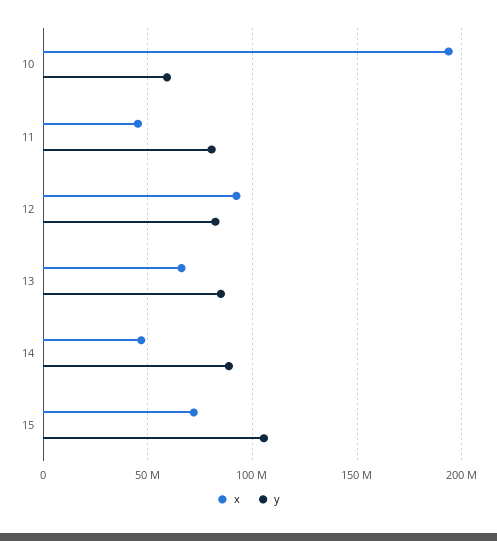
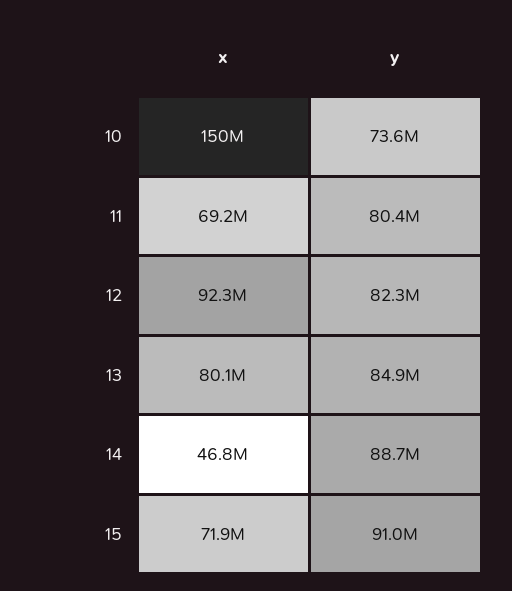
  {
    "x": {
-     "10": 195000000,
+     "10": 150000000,
-     "11": 45000000,
+     "11": 69200000,
      "12": 92300000,
-     "13": 65000000,
+     "13": 80100000,
      "14": 46800000,
      "15": 71900000
    },
    "y": {
-     "10": 60000000,
+     "10": 73600000,
      "11": 80400000,
      "12": 82300000,
      "13": 84900000,
      "14": 88700000,
-     "15": 105000000
+     "15": 91000000
    }
  }

